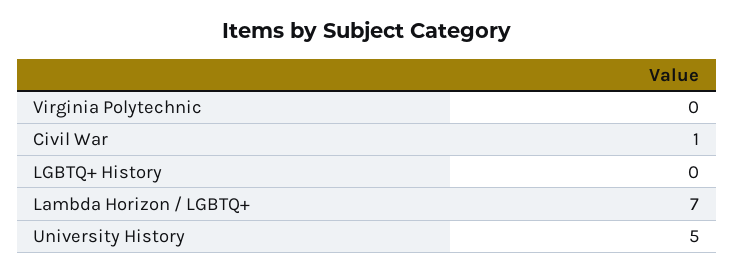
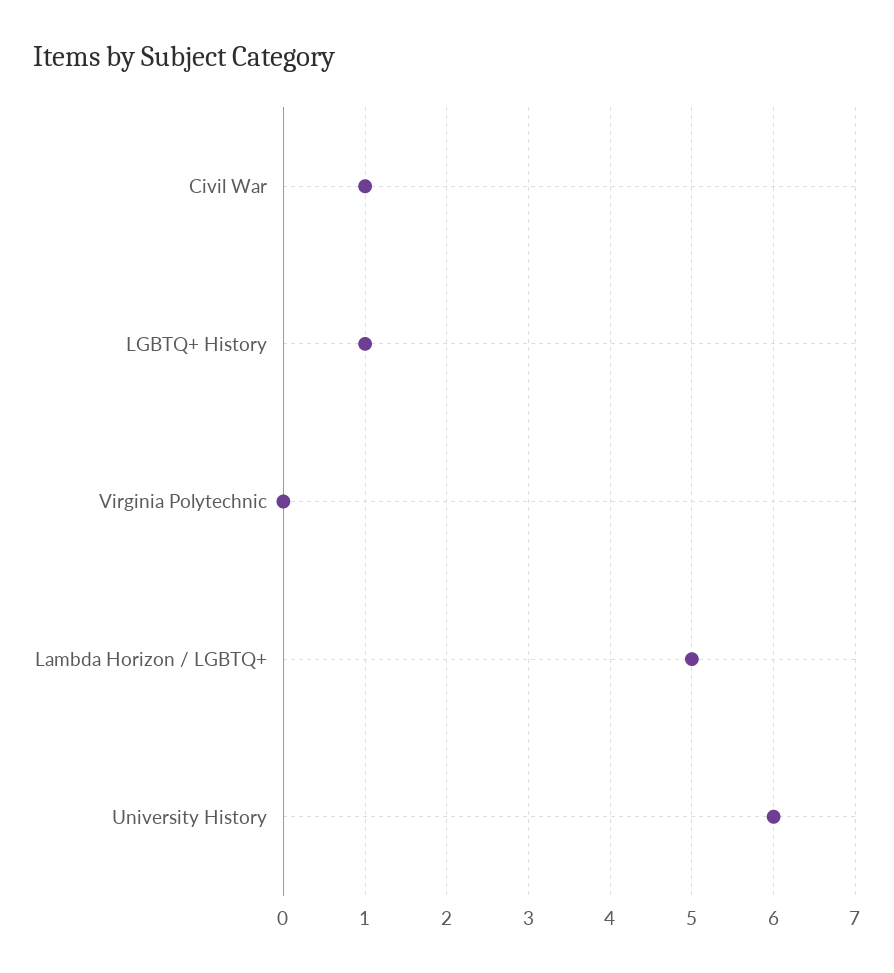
  {
    "Virginia Polytechnic": 0,
    "Civil War": 1,
-   "LGBTQ+ History": 0,
+   "LGBTQ+ History": 1,
-   "Lambda Horizon / LGBTQ+": 7,
+   "Lambda Horizon / LGBTQ+": 5,
-   "University History": 5
+   "University History": 6
  }

